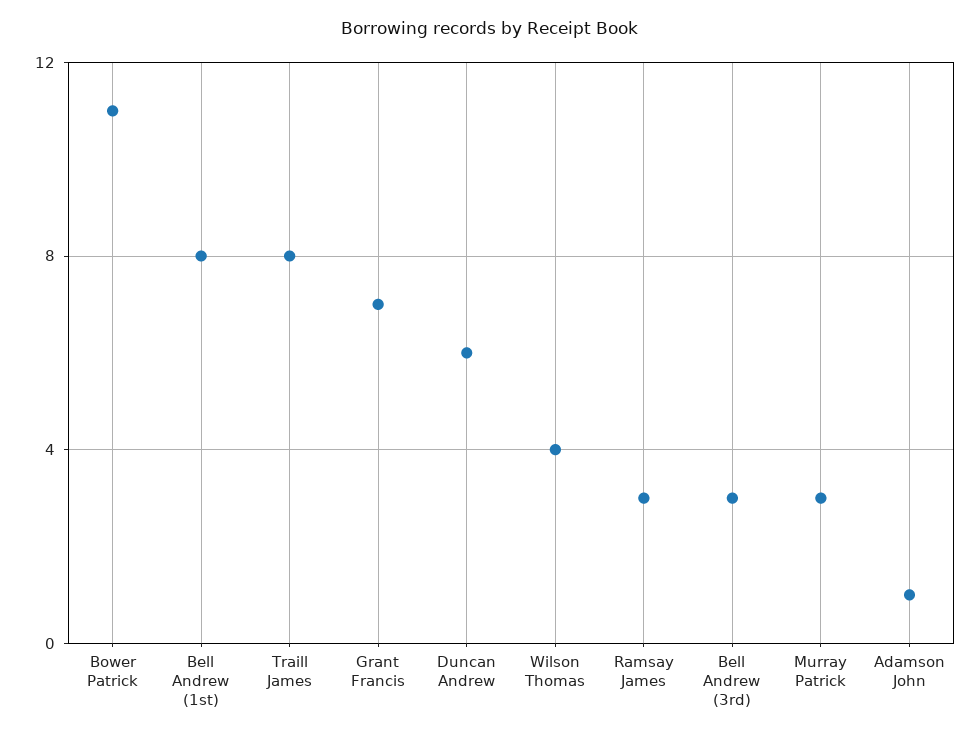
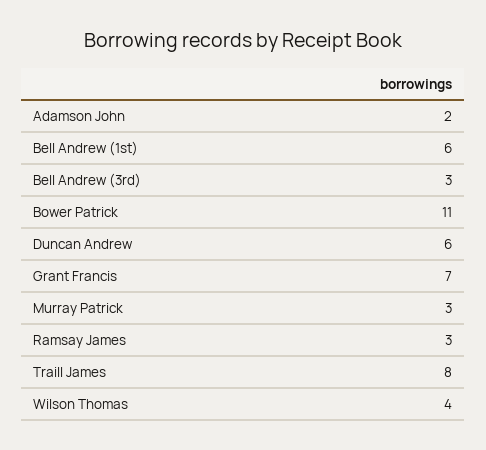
  {
    "Bower Patrick": 11,
-   "Bell Andrew (1st)": 8,
+   "Bell Andrew (1st)": 6,
    "Traill James": 8,
    "Grant Francis": 7,
    "Duncan Andrew": 6,
    "Wilson Thomas": 4,
    "Ramsay James": 3,
    "Bell Andrew (3rd)": 3,
    "Murray Patrick": 3,
-   "Adamson John": 1
+   "Adamson John": 2
  }

